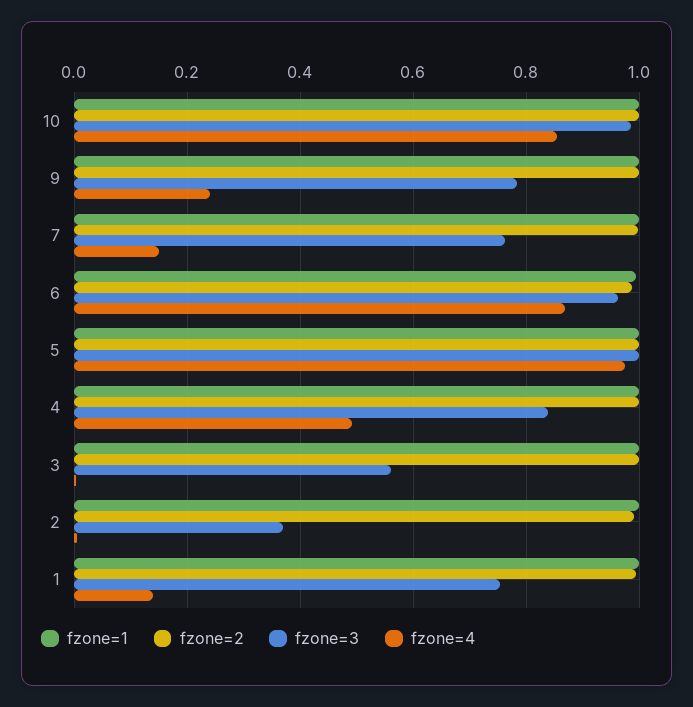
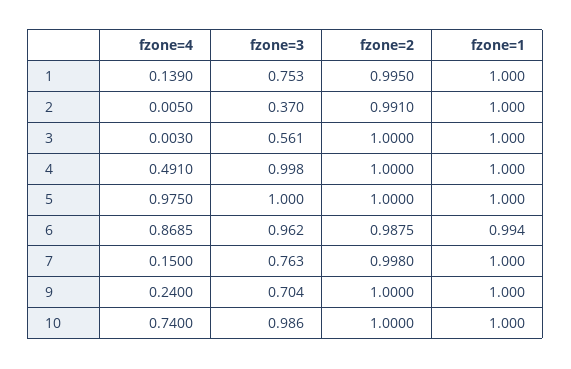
  {
    "fzone=1": {
      "10": 1,
      "9": 1,
      "7": 1,
      "6": 0.994,
      "5": 1,
      "4": 1,
      "3": 1,
      "2": 1,
      "1": 1
    },
    "fzone=2": {
      "10": 1,
      "9": 1,
      "7": 0.998,
      "6": 0.9875,
      "5": 1,
      "4": 1,
      "3": 1,
      "2": 0.991,
      "1": 0.995
    },
    "fzone=3": {
      "10": 0.986,
-     "9": 0.78,
+     "9": 0.704,
      "7": 0.763,
      "6": 0.962,
      "5": 1,
-     "4": 0.84,
+     "4": 0.998,
      "3": 0.561,
      "2": 0.37,
      "1": 0.753
    },
    "fzone=4": {
-     "10": 0.86,
+     "10": 0.74,
      "9": 0.24,
      "7": 0.15,
      "6": 0.8685,
      "5": 0.975,
      "4": 0.491,
      "3": 0.003,
      "2": 0.005,
      "1": 0.139
    }
  }

